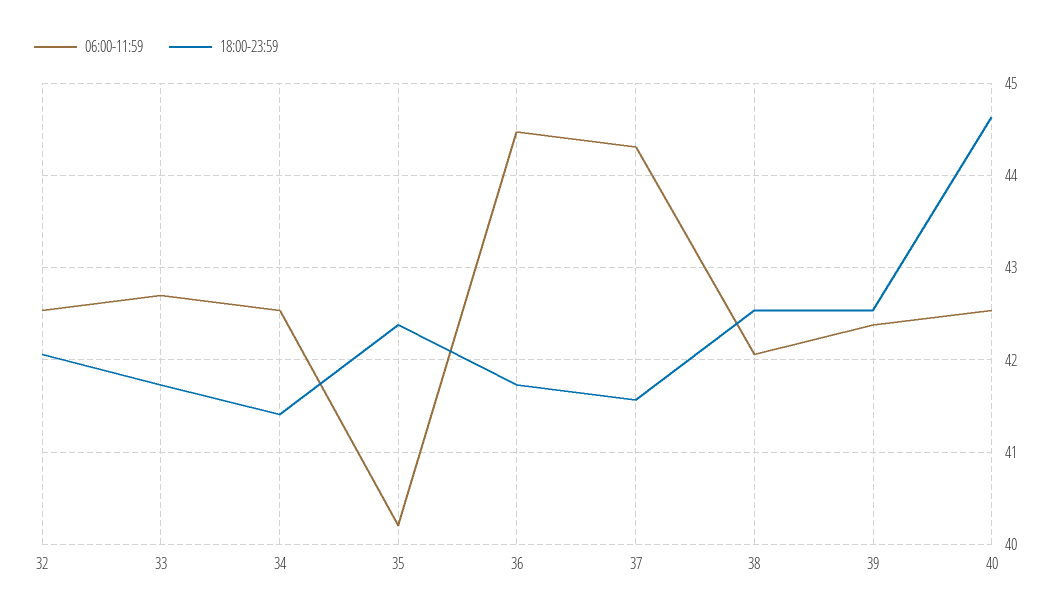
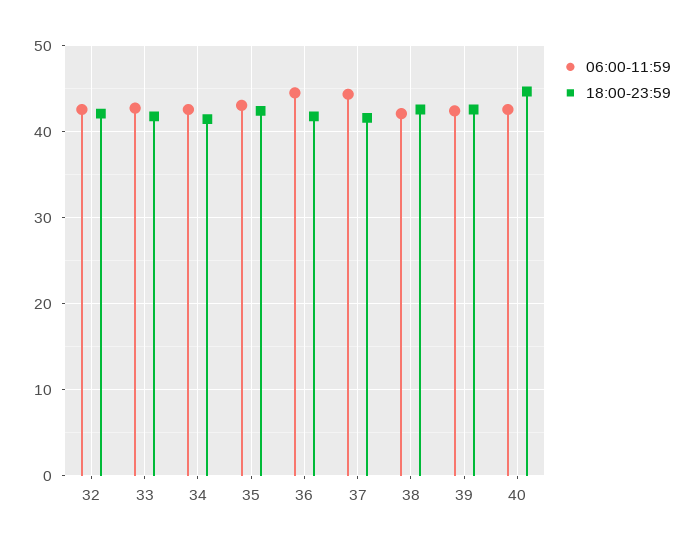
  {
    "06:00-11:59": {
      "32": 42.5,
      "33": 42.7,
      "34": 42.5,
-     "35": 40.2,
+     "35": 43,
      "36": 44.5,
      "37": 44.3,
      "38": 42.1,
      "39": 42.4,
      "40": 42.5
    },
    "18:00-23:59": {
      "32": 42.1,
      "33": 41.7,
      "34": 41.4,
      "35": 42.4,
      "36": 41.7,
      "37": 41.6,
      "38": 42.5,
      "39": 42.5,
      "40": 44.6
    }
  }

